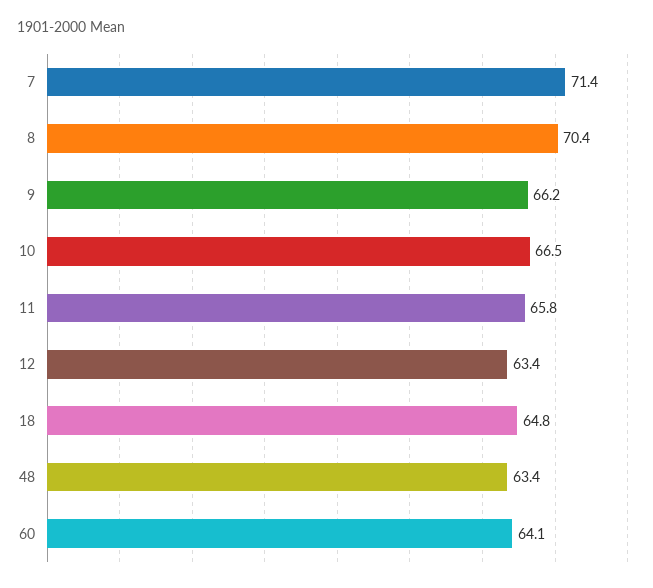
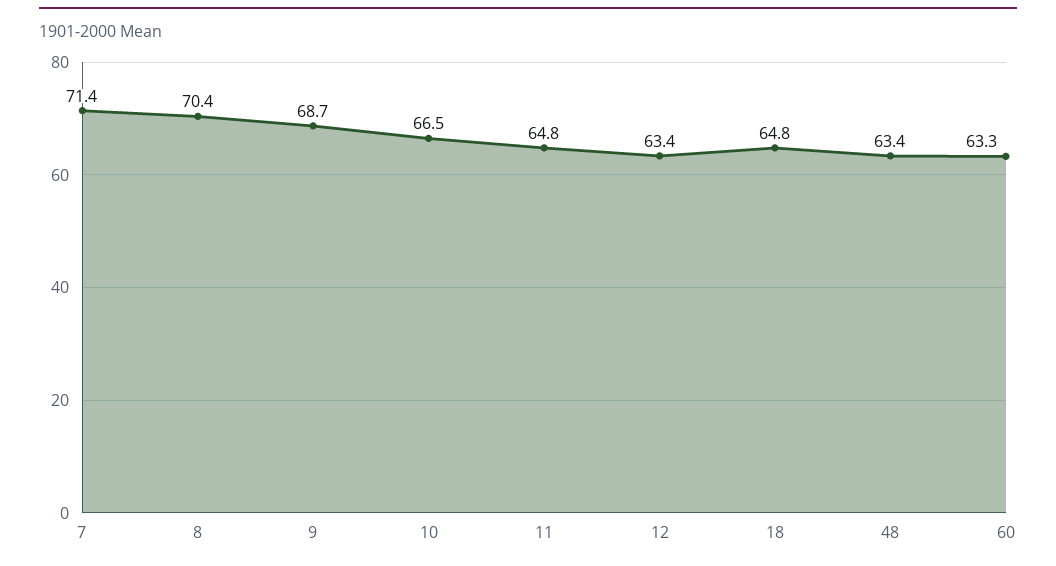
  {
    "7": 71.4,
    "8": 70.4,
-   "9": 66.2,
+   "9": 68.7,
    "10": 66.5,
-   "11": 65.8,
+   "11": 64.8,
    "12": 63.4,
    "18": 64.8,
    "48": 63.4,
-   "60": 64.1
+   "60": 63.3
  }

